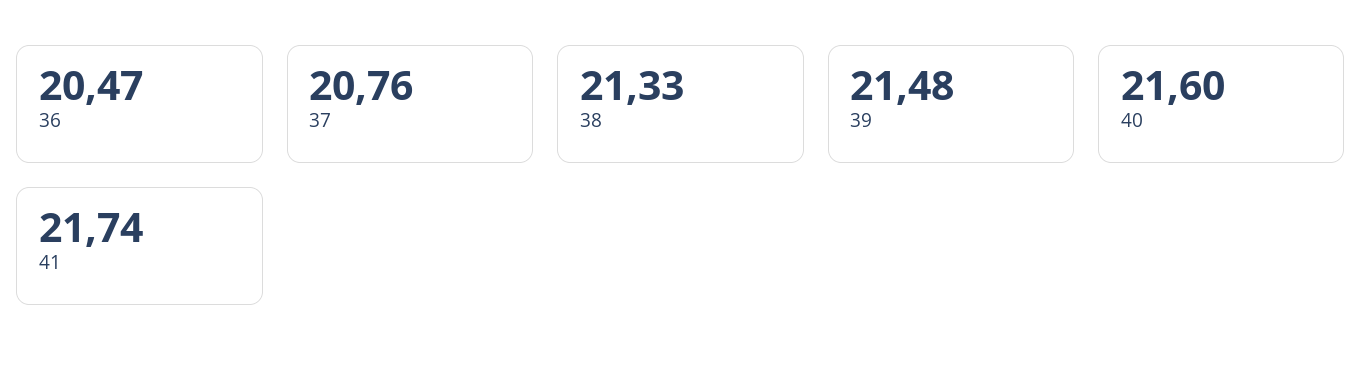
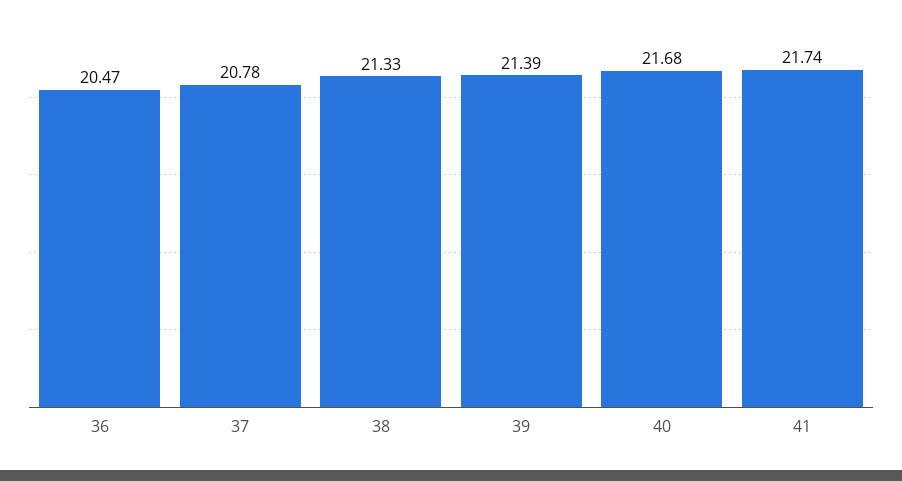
  {
    "36": 20.47,
-   "37": 20.76,
+   "37": 20.78,
    "38": 21.33,
-   "39": 21.48,
+   "39": 21.39,
-   "40": 21.6,
+   "40": 21.68,
    "41": 21.74
  }

